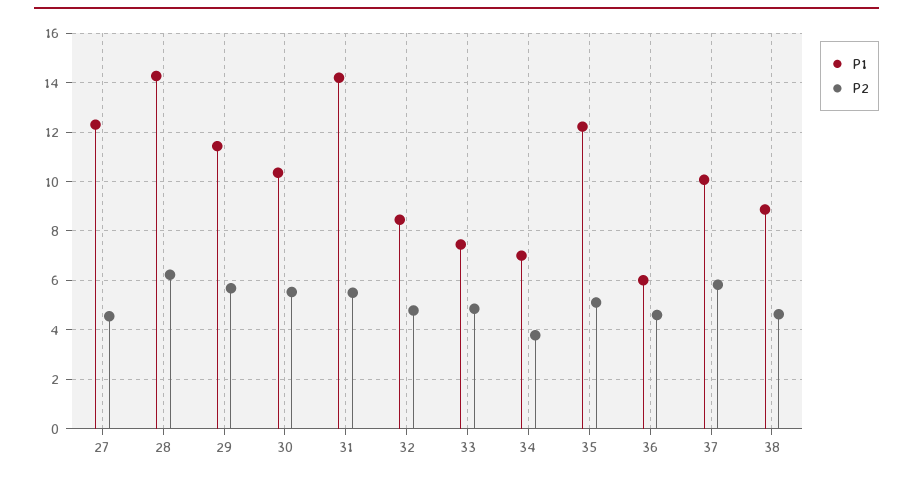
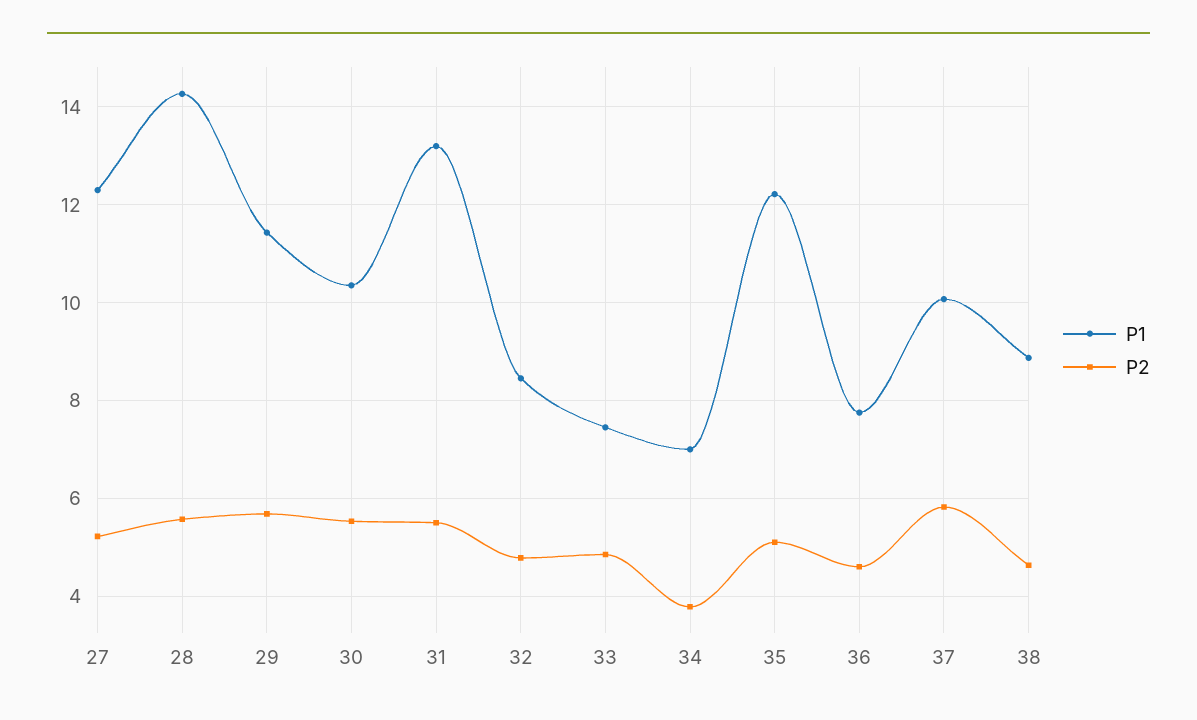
  {
    "P1": {
      "27": 12.4,
      "28": 14.2,
      "29": 11.4,
      "30": 10.4,
-     "31": 14.25,
+     "31": 13.2,
      "32": 8.4,
      "33": 7.4,
      "34": 7,
      "35": 12.2,
-     "36": 6,
+     "36": 7.8,
      "37": 10,
      "38": 8.8
    },
    "P2": {
-     "27": 4.5,
+     "27": 5.2,
-     "28": 6.25,
+     "28": 5.6,
      "29": 5.6,
      "30": 5.6,
      "31": 5.6,
      "32": 4.8,
      "33": 4.8,
      "34": 3.8,
      "35": 5.2,
      "36": 4.6,
      "37": 5.8,
      "38": 4.6
    }
  }

